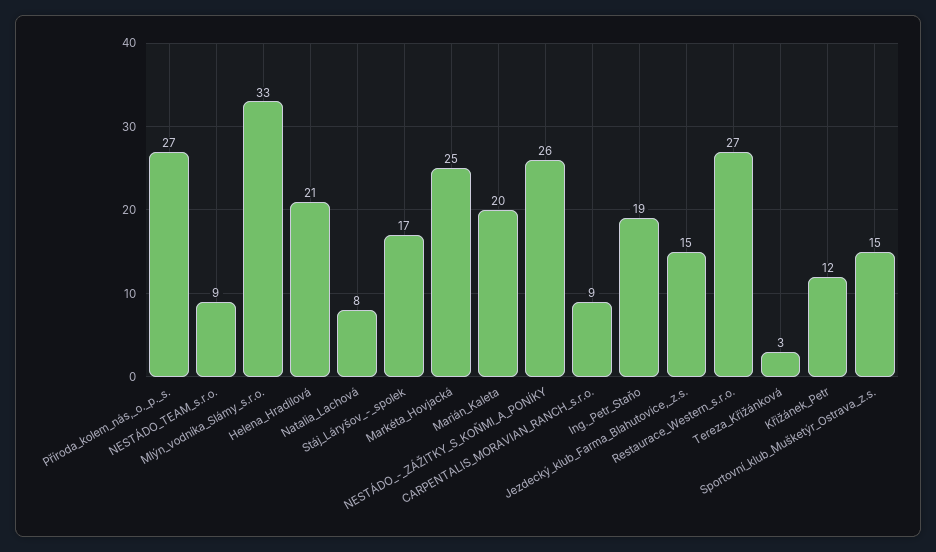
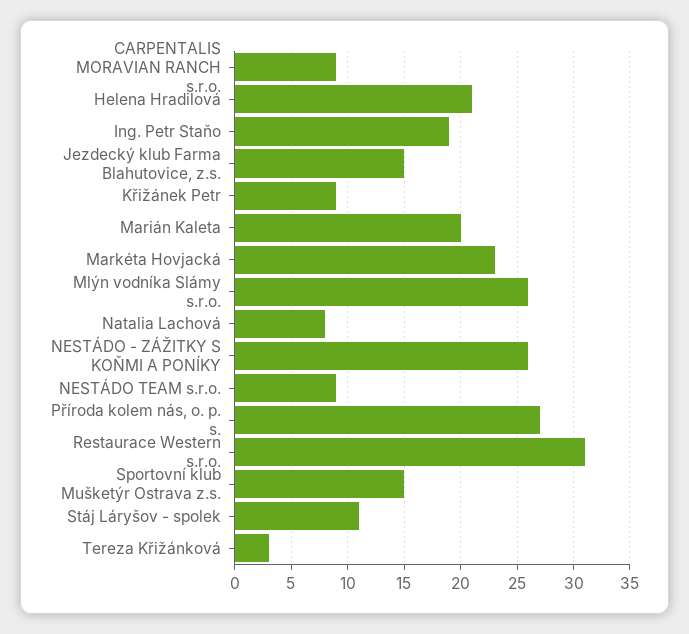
  {
    "Příroda_kolem_nás,_o._p._s.": 27,
    "NESTÁDO_TEAM_s.r.o.": 9,
-   "Mlýn_vodníka_Slámy_s.r.o.": 33,
+   "Mlýn_vodníka_Slámy_s.r.o.": 26,
    "Helena_Hradilová": 21,
    "Natalia_Lachová": 8,
-   "Stáj_Láryšov_-_spolek": 17,
+   "Stáj_Láryšov_-_spolek": 11,
-   "Markéta_Hovjacká": 25,
+   "Markéta_Hovjacká": 23,
    "Marián_Kaleta": 20,
    "NESTÁDO_-_ZÁŽITKY_S_KOŇMI_A_PONÍKY": 26,
    "CARPENTALIS_MORAVIAN_RANCH_s.r.o.": 9,
    "Ing._Petr_Staňo": 19,
    "Jezdecký_klub_Farma_Blahutovice,_z.s.": 15,
-   "Restaurace_Western_s.r.o.": 27,
+   "Restaurace_Western_s.r.o.": 31,
    "Tereza_Křižánková": 3,
-   "Křižánek_Petr": 12,
+   "Křižánek_Petr": 9,
    "Sportovní_klub_Mušketýr_Ostrava_z.s.": 15
  }

